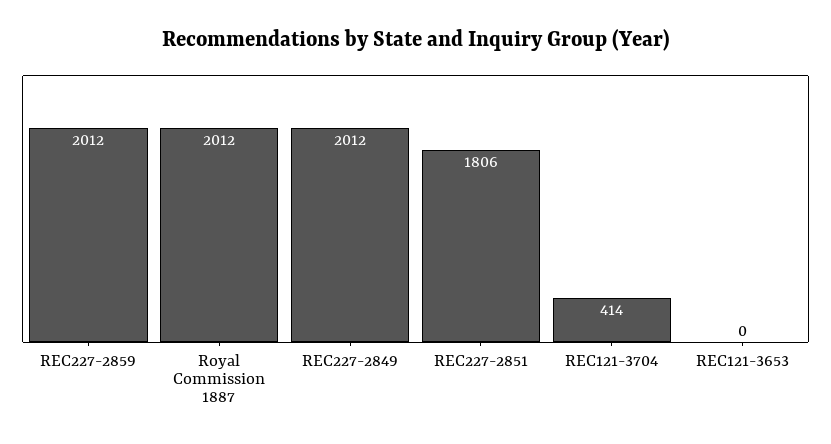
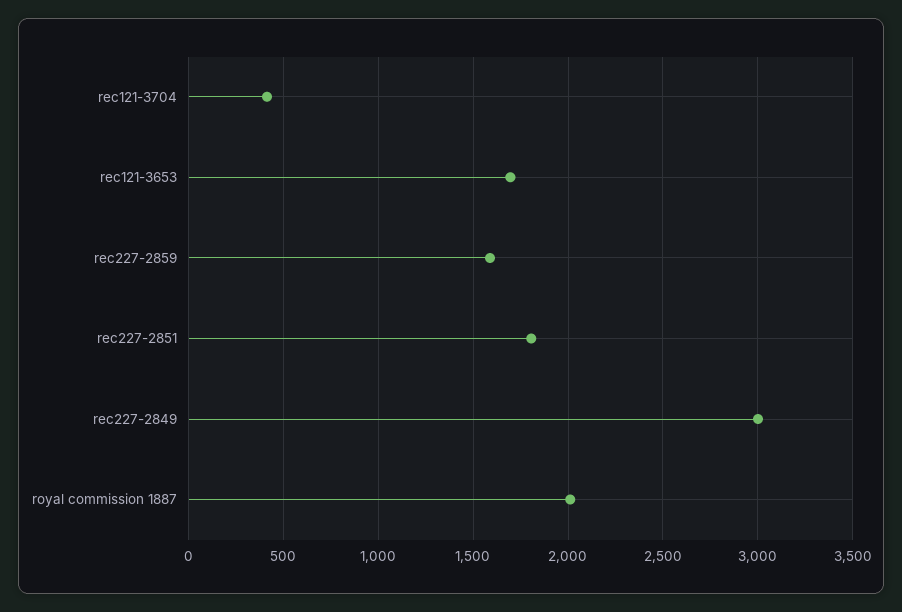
  {
-   "REC227-2859": 2012,
+   "REC227-2859": 1600,
    "Royal Commission 1887": 2012,
-   "REC227-2849": 2012,
+   "REC227-2849": 3000,
    "REC227-2851": 1806,
    "REC121-3704": 414,
-   "REC121-3653": 0
+   "REC121-3653": 1700
  }

